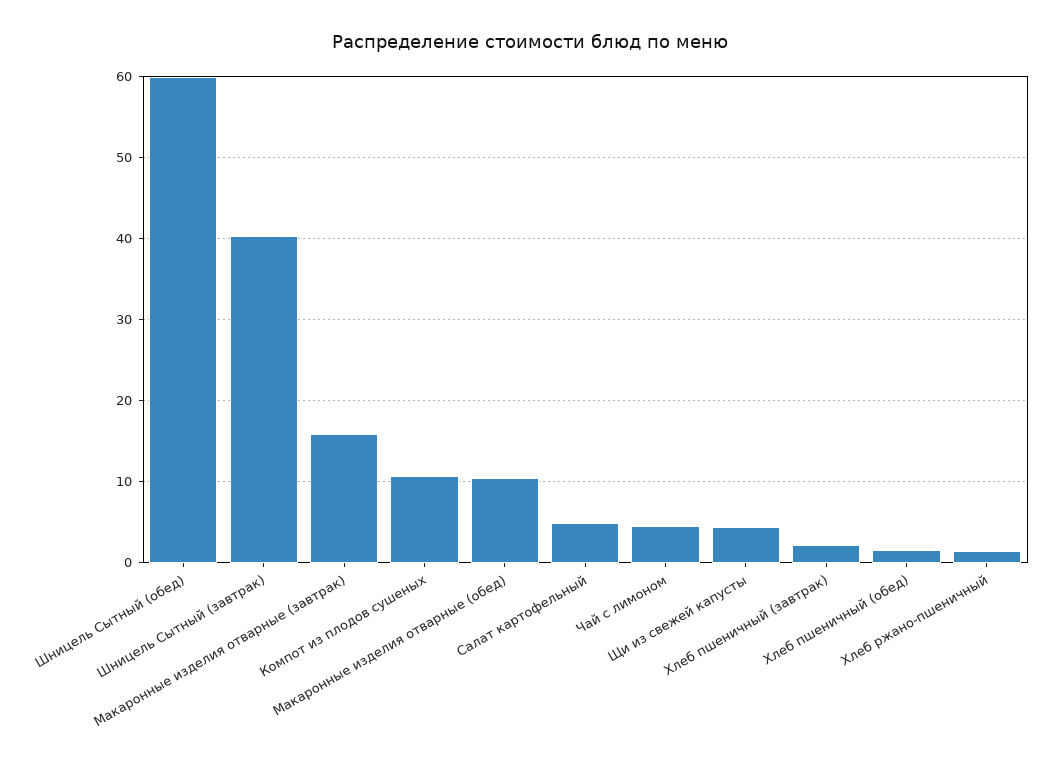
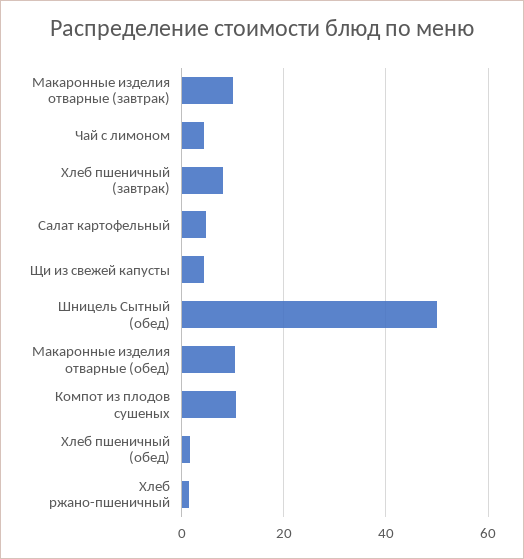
  {
-   "Шницель Сытный (обед)": 60,
+   "Шницель Сытный (обед)": 50,
-   "Шницель Сытный (завтрак)": 40,
-   "Макаронные изделия отварные (завтрак)": 16,
+   "Макаронные изделия отварные (завтрак)": 10,
    "Компот из плодов сушеных": 11,
    "Макаронные изделия отварные (обед)": 10,
    "Салат картофельный": 5,
    "Чай с лимоном": 4,
    "Щи из свежей капусты": 4,
-   "Хлеб пшеничный (завтрак)": 2,
+   "Хлеб пшеничный (завтрак)": 8,
    "Хлеб пшеничный (обед)": 2,
    "Хлеб ржано-пшеничный": 1
  }

